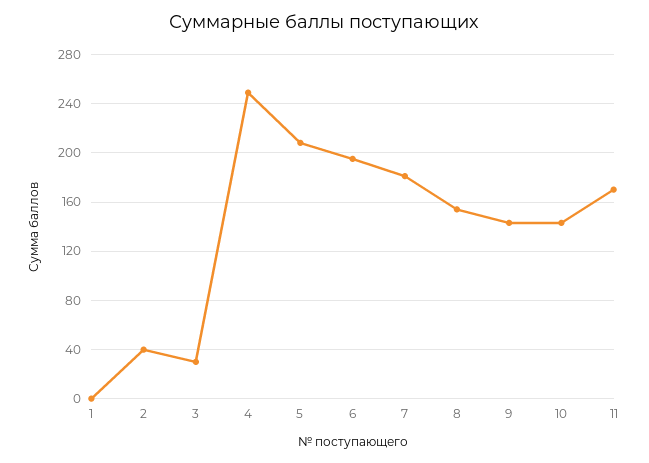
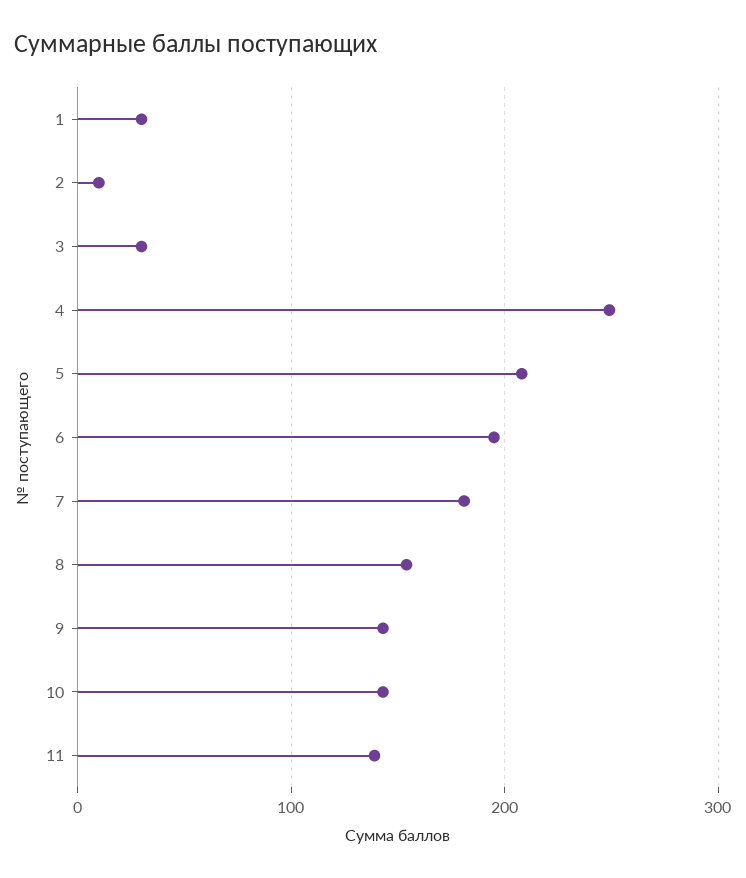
  {
-   "1": 0,
+   "1": 30,
-   "2": 40,
+   "2": 10,
    "3": 30,
    "4": 250,
    "5": 210,
    "6": 195,
    "7": 180,
    "8": 155,
    "9": 145,
    "10": 145,
-   "11": 170
+   "11": 140
  }

